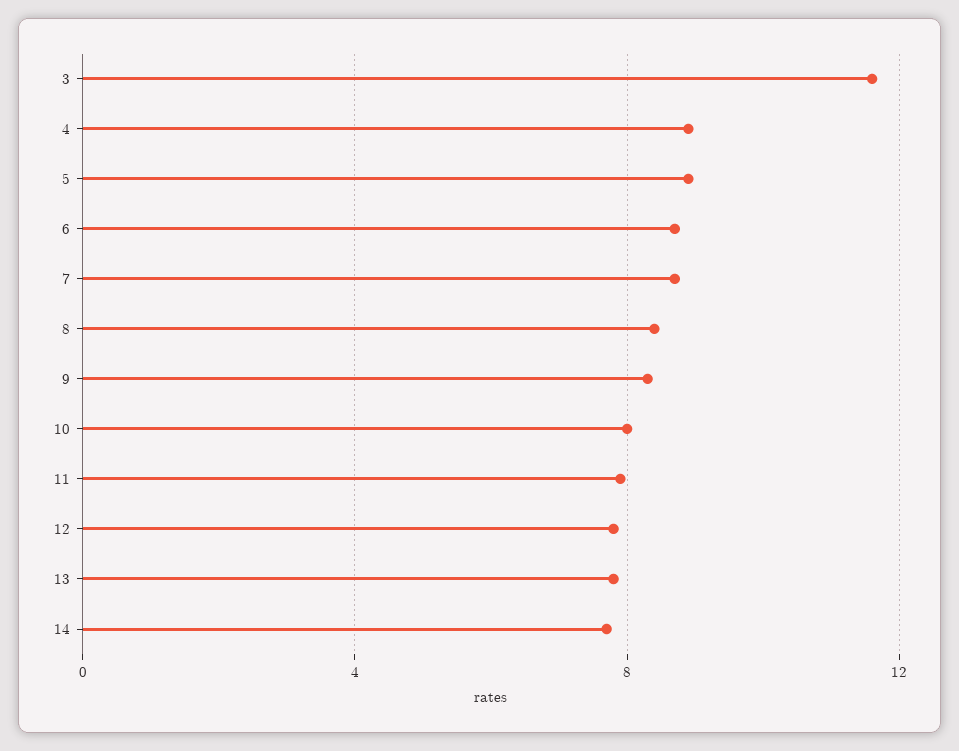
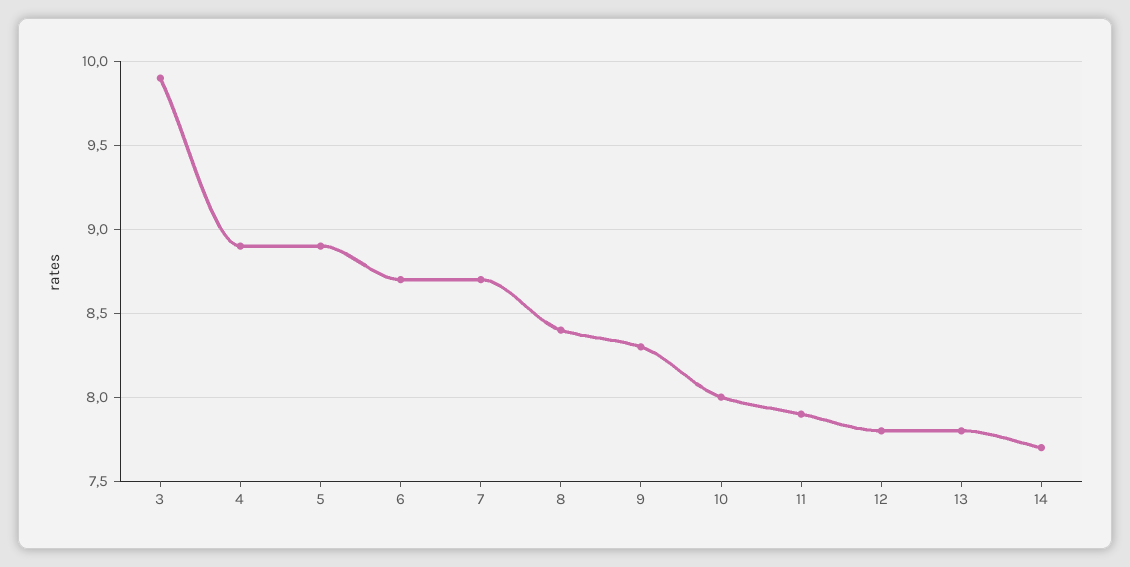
  {
-   "3": 11.5,
+   "3": 9.9,
    "4": 8.9,
    "5": 8.9,
    "6": 8.7,
    "7": 8.7,
    "8": 8.4,
    "9": 8.3,
    "10": 8,
    "11": 7.9,
    "12": 7.8,
    "13": 7.8,
    "14": 7.7
  }

